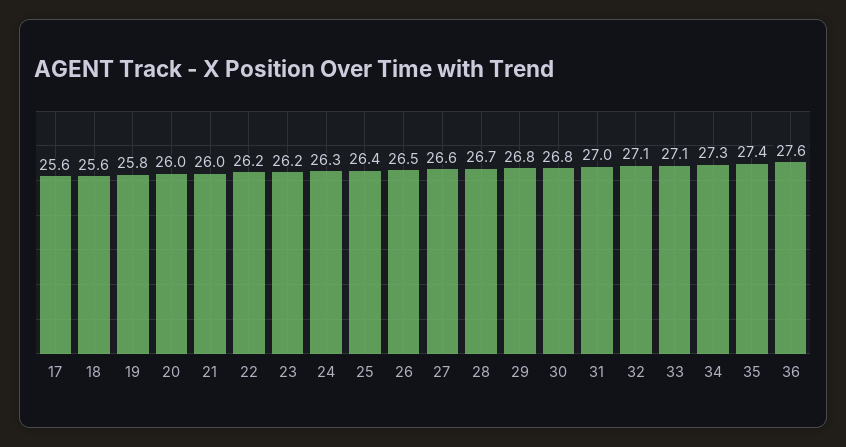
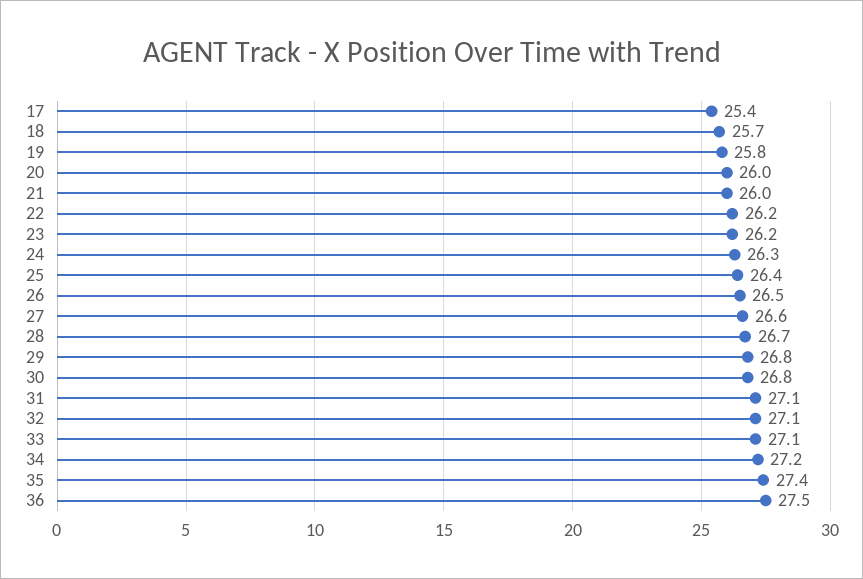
  {
-   "17": 25.6,
+   "17": 25.4,
-   "18": 25.6,
+   "18": 25.7,
    "19": 25.8,
    "20": 26,
    "21": 26,
    "22": 26.2,
    "23": 26.2,
    "24": 26.3,
    "25": 26.4,
    "26": 26.5,
    "27": 26.6,
    "28": 26.7,
    "29": 26.8,
    "30": 26.8,
-   "31": 27,
+   "31": 27.1,
    "32": 27.1,
    "33": 27.1,
-   "34": 27.3,
+   "34": 27.2,
    "35": 27.4,
-   "36": 27.6
+   "36": 27.5
  }

